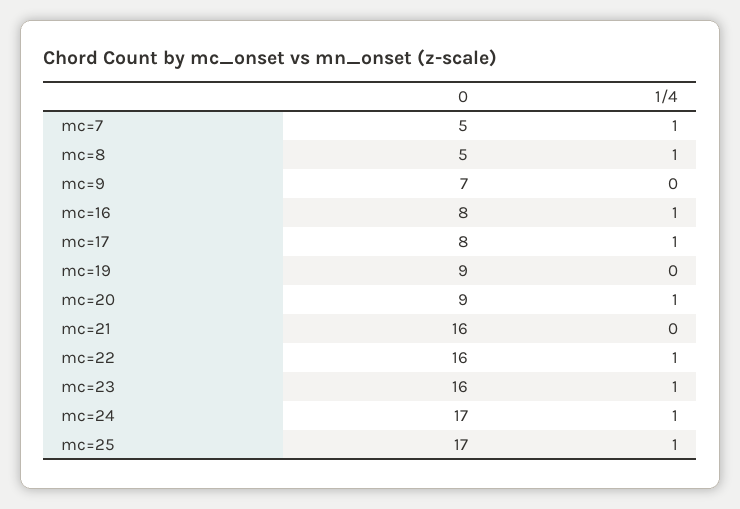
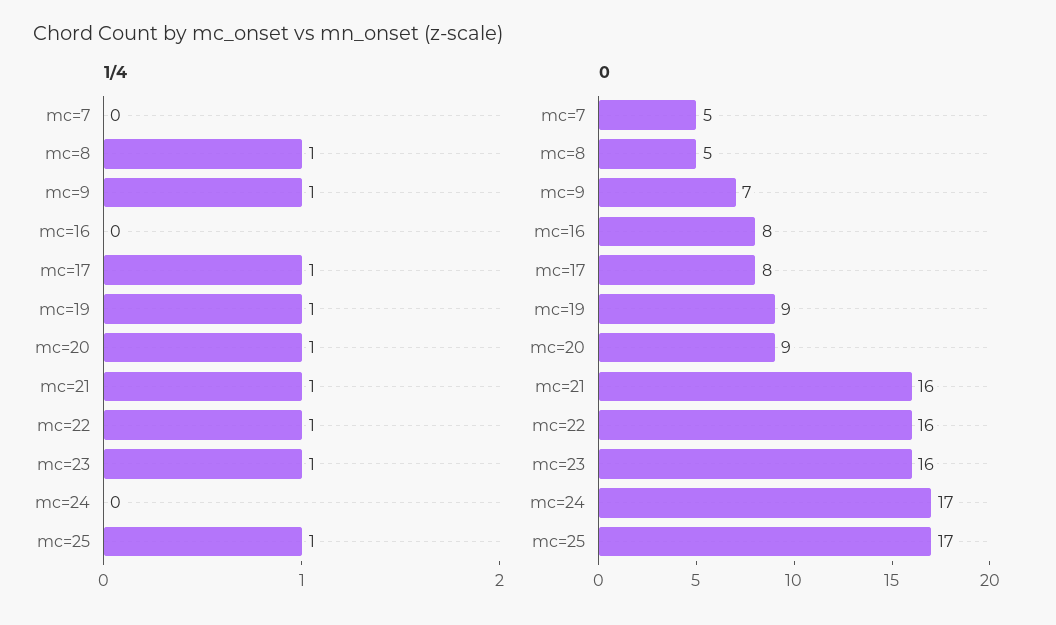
  {
    "0": {
      "mc=7": 5,
      "mc=8": 5,
      "mc=9": 7,
      "mc=16": 8,
      "mc=17": 8,
      "mc=19": 9,
      "mc=20": 9,
      "mc=21": 16,
      "mc=22": 16,
      "mc=23": 16,
      "mc=24": 17,
      "mc=25": 17
    },
    "1/4": {
-     "mc=7": 1,
+     "mc=7": 0,
      "mc=8": 1,
-     "mc=9": 0,
+     "mc=9": 1,
-     "mc=16": 1,
+     "mc=16": 0,
      "mc=17": 1,
-     "mc=19": 0,
+     "mc=19": 1,
      "mc=20": 1,
-     "mc=21": 0,
+     "mc=21": 1,
      "mc=22": 1,
      "mc=23": 1,
-     "mc=24": 1,
+     "mc=24": 0,
      "mc=25": 1
    }
  }

